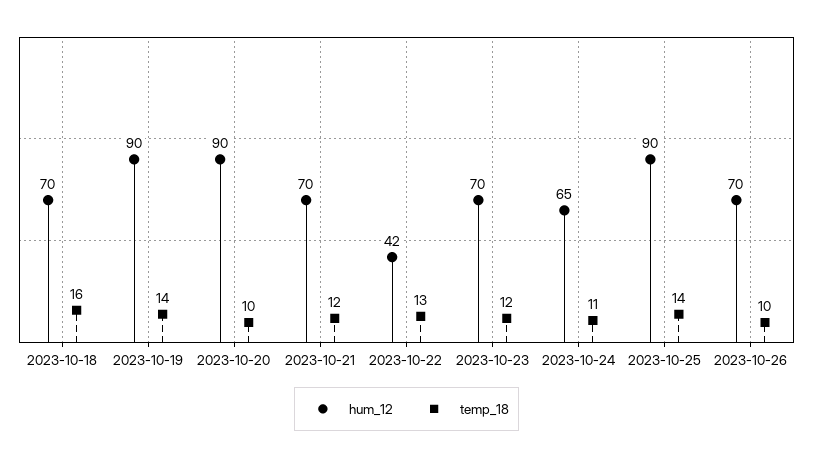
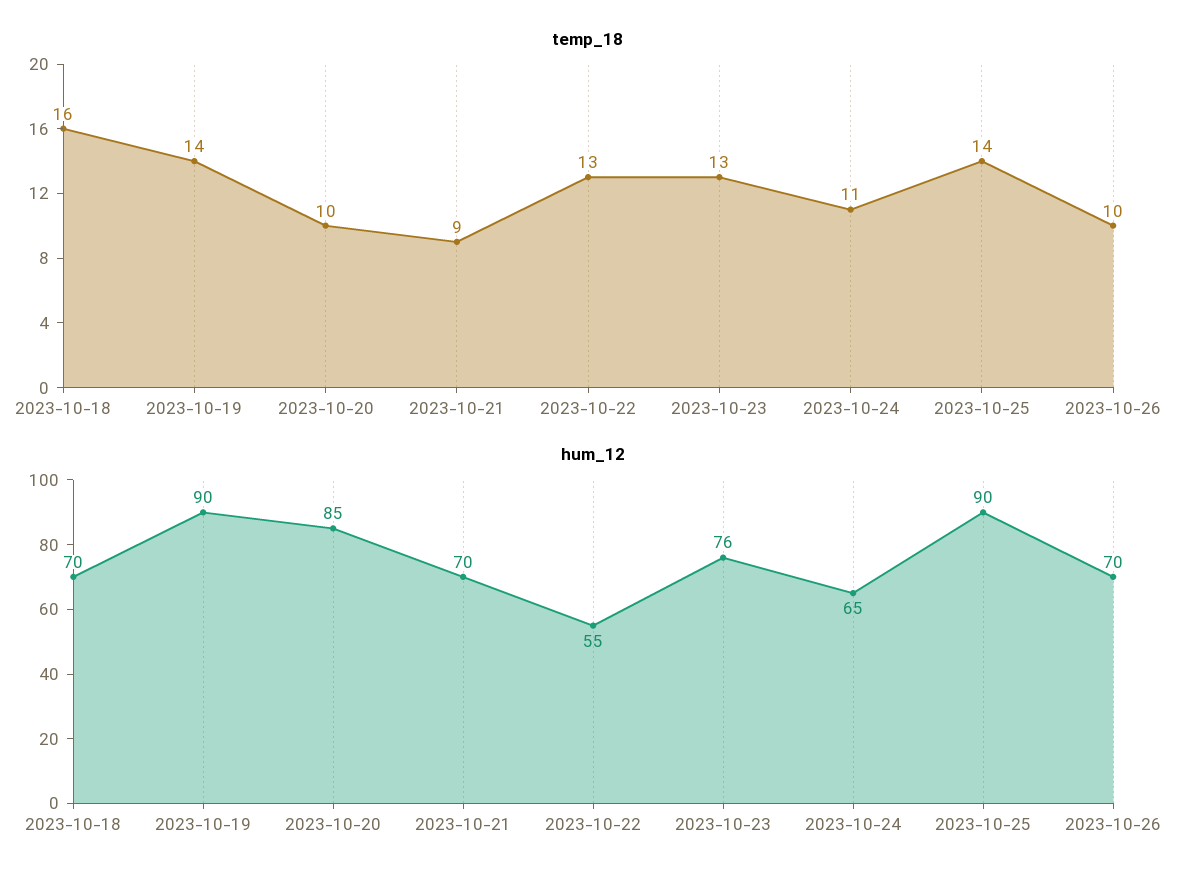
  {
    "hum_12": {
      "2023-10-18": 70,
      "2023-10-19": 90,
-     "2023-10-20": 90,
+     "2023-10-20": 85,
      "2023-10-21": 70,
-     "2023-10-22": 42,
+     "2023-10-22": 55,
-     "2023-10-23": 70,
+     "2023-10-23": 76,
      "2023-10-24": 65,
      "2023-10-25": 90,
      "2023-10-26": 70
    },
    "temp_18": {
      "2023-10-18": 16,
      "2023-10-19": 14,
      "2023-10-20": 10,
-     "2023-10-21": 12,
+     "2023-10-21": 9,
      "2023-10-22": 13,
-     "2023-10-23": 12,
+     "2023-10-23": 13,
      "2023-10-24": 11,
      "2023-10-25": 14,
      "2023-10-26": 10
    }
  }

